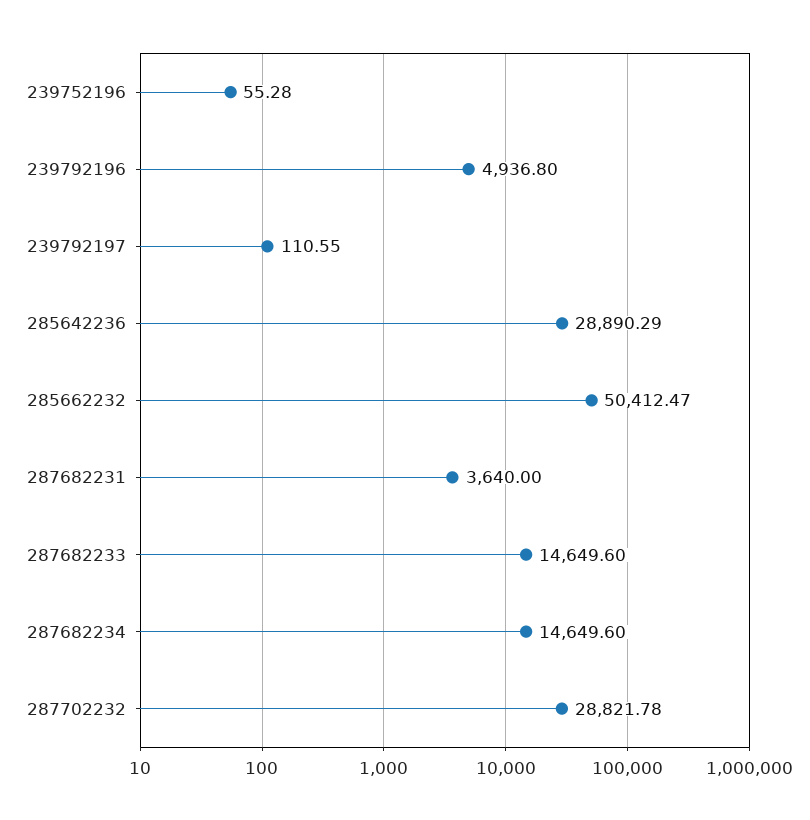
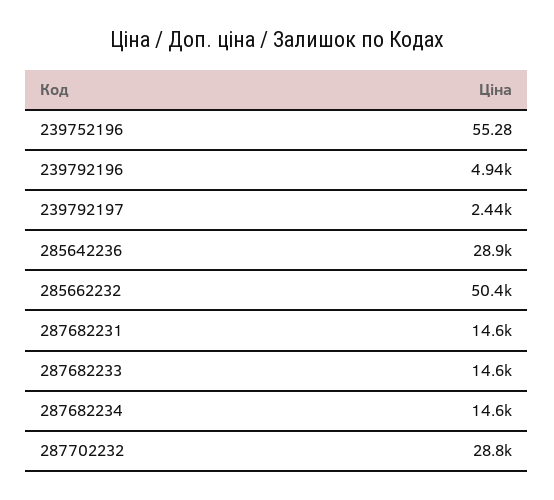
  {
    "239752196": 55.28,
    "239792196": 4936.8,
-   "239792197": 110.55,
+   "239792197": 2440,
    "285642236": 28890.29,
    "285662232": 50412.47,
-   "287682231": 3640,
+   "287682231": 14600,
    "287682233": 14649.6,
    "287682234": 14649.6,
    "287702232": 28821.78
  }

